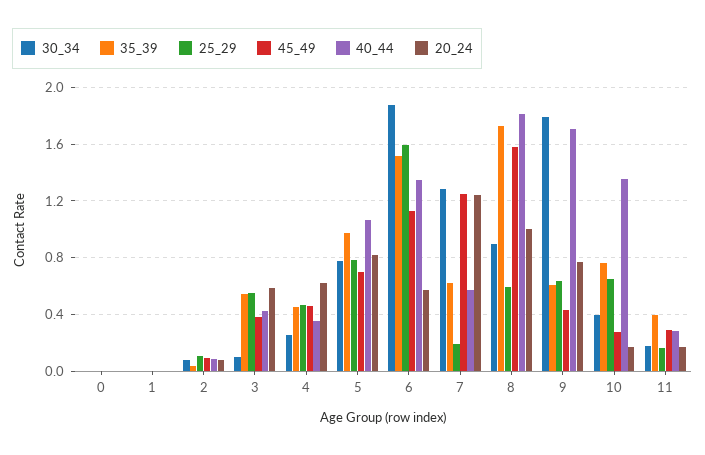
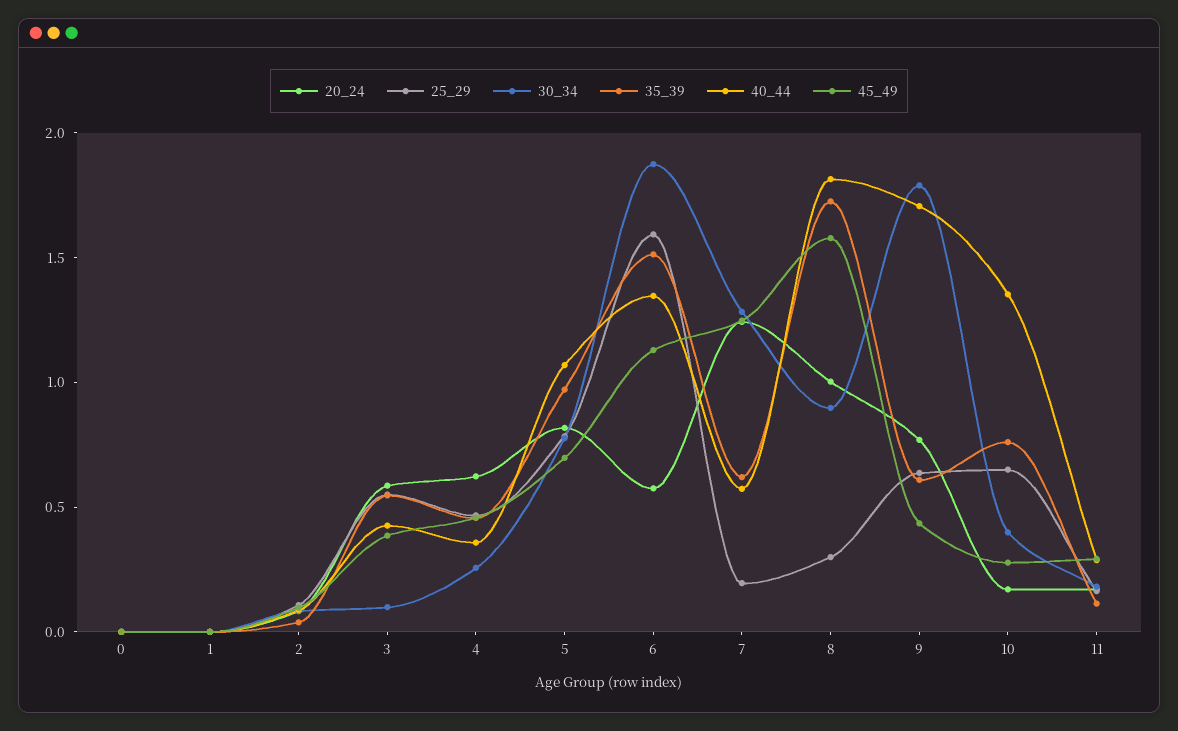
  {
    "30_34": {
      "0": 0,
      "1": 0,
      "2": 0.1,
      "3": 0.1,
      "4": 0.25,
      "5": 0.8,
      "6": 1.9,
      "7": 1.3,
      "8": 0.9,
      "9": 1.8,
      "10": 0.4,
      "11": 0.2
    },
    "35_39": {
      "0": 0,
      "1": 0,
      "2": 0.05,
      "3": 0.55,
      "4": 0.45,
      "5": 0.95,
      "6": 1.5,
      "7": 0.6,
      "8": 1.75,
      "9": 0.6,
      "10": 0.75,
-     "11": 0.4
+     "11": 0.1
    },
    "25_29": {
      "0": 0,
      "1": 0,
      "2": 0.1,
      "3": 0.55,
      "4": 0.45,
      "5": 0.8,
      "6": 1.6,
      "7": 0.2,
-     "8": 0.6,
+     "8": 0.3,
      "9": 0.65,
      "10": 0.65,
      "11": 0.15
    },
    "45_49": {
      "0": 0,
      "1": 0,
      "2": 0.1,
      "3": 0.4,
      "4": 0.45,
      "5": 0.7,
      "6": 1.15,
      "7": 1.25,
      "8": 1.6,
      "9": 0.45,
      "10": 0.3,
      "11": 0.3
    },
    "40_44": {
      "0": 0,
      "1": 0,
      "2": 0.1,
      "3": 0.45,
      "4": 0.35,
      "5": 1.05,
      "6": 1.35,
      "7": 0.55,
      "8": 1.8,
      "9": 1.7,
      "10": 1.35,
      "11": 0.3
    },
    "20_24": {
      "0": 0,
      "1": 0,
      "2": 0.1,
      "3": 0.6,
      "4": 0.6,
      "5": 0.8,
      "6": 0.6,
      "7": 1.25,
      "8": 1,
      "9": 0.75,
      "10": 0.15,
      "11": 0.15
    }
  }

